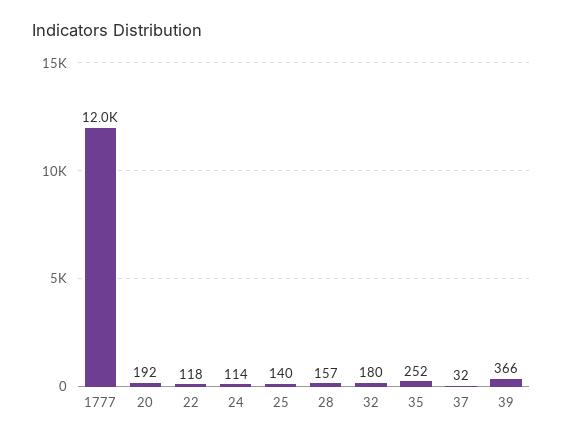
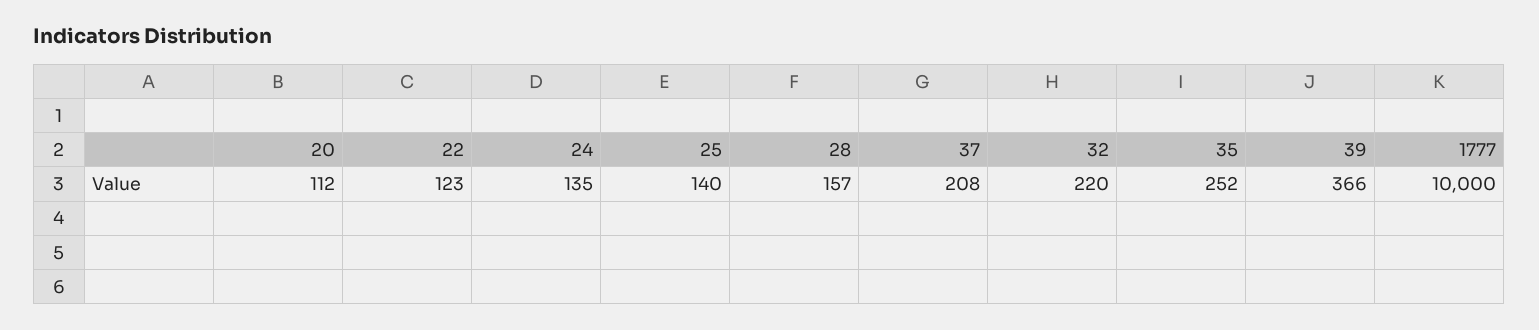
  {
-   "1777": 12000,
+   "1777": 10000,
-   "20": 192,
+   "20": 112,
-   "22": 118,
+   "22": 123,
-   "24": 114,
+   "24": 135,
    "25": 140,
    "28": 157,
-   "32": 180,
+   "32": 220,
    "35": 252,
-   "37": 32,
+   "37": 208,
    "39": 366
  }

